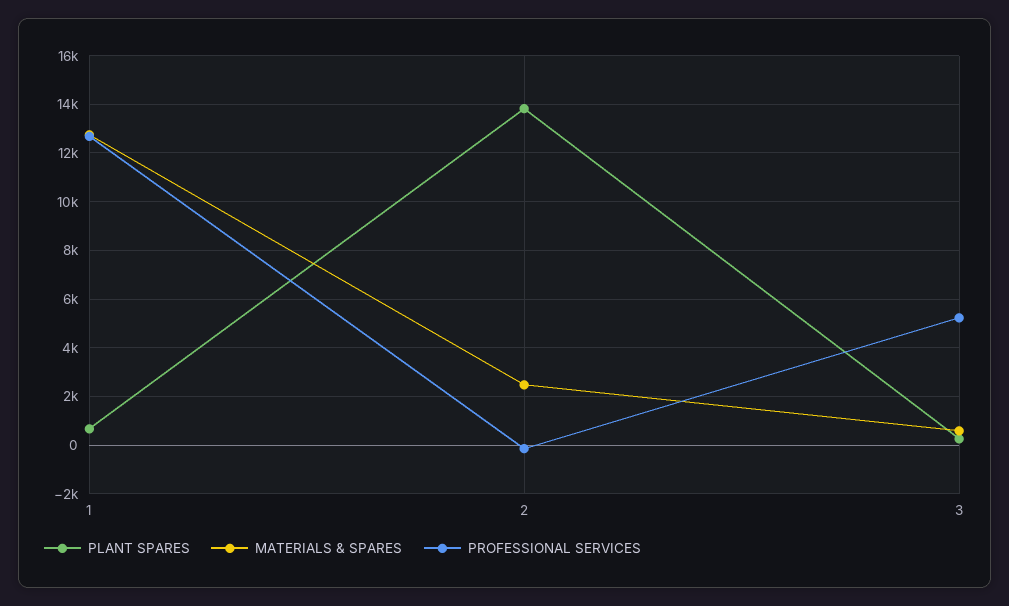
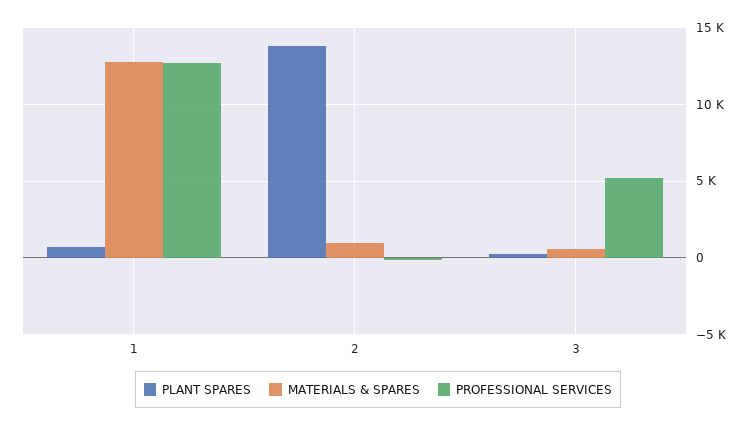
  {
    "PLANT SPARES": {
      "1": 750,
      "2": 13750,
      "3": 250
    },
    "MATERIALS & SPARES": {
      "1": 12750,
-     "2": 2500,
+     "2": 1000,
      "3": 500
    },
    "PROFESSIONAL SERVICES": {
      "1": 12750,
      "2": -250,
      "3": 5250
    }
  }

